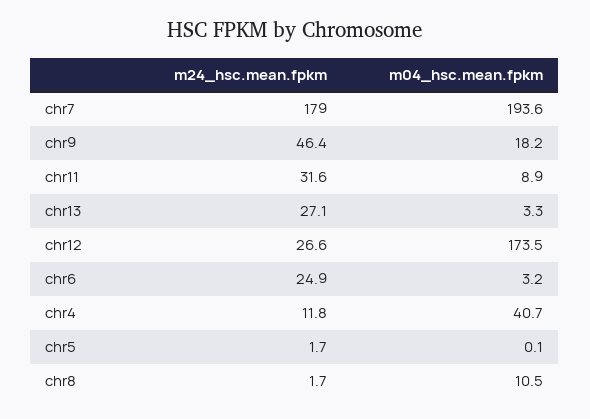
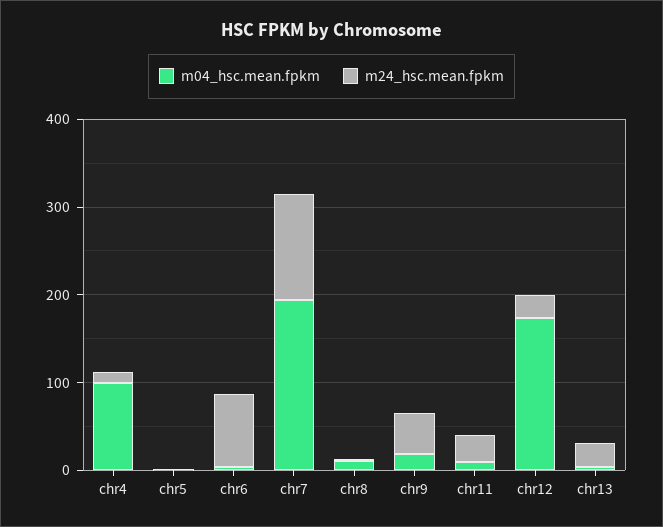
  {
    "m24_hsc.mean.fpkm": {
-     "chr7": 179,
+     "chr7": 120,
      "chr9": 46.4,
      "chr11": 31.6,
      "chr13": 27.1,
      "chr12": 26.6,
-     "chr6": 24.9,
+     "chr6": 80,
      "chr4": 11.8,
      "chr5": 1.7,
      "chr8": 1.7
    },
    "m04_hsc.mean.fpkm": {
      "chr7": 193.6,
      "chr9": 18.2,
      "chr11": 8.9,
      "chr13": 3.3,
      "chr12": 173.5,
      "chr6": 3.2,
-     "chr4": 40.7,
+     "chr4": 100,
      "chr5": 0.1,
      "chr8": 10.5
    }
  }

